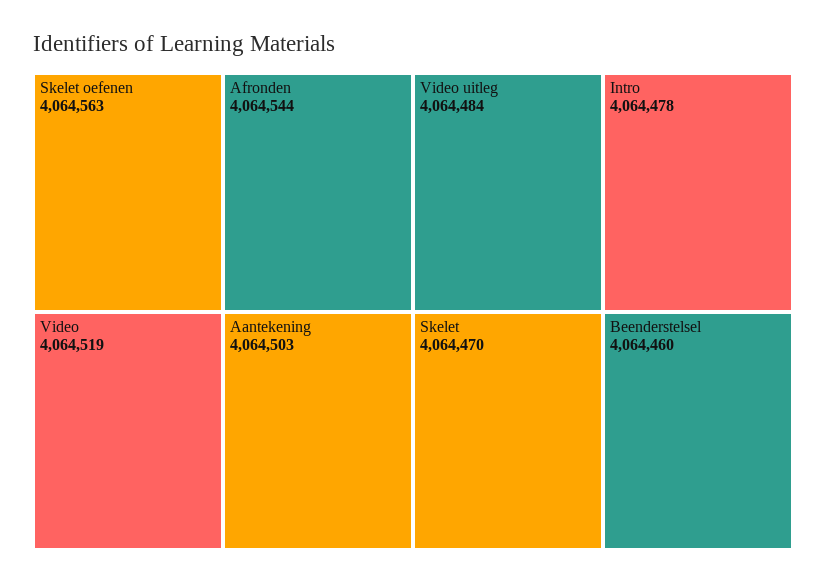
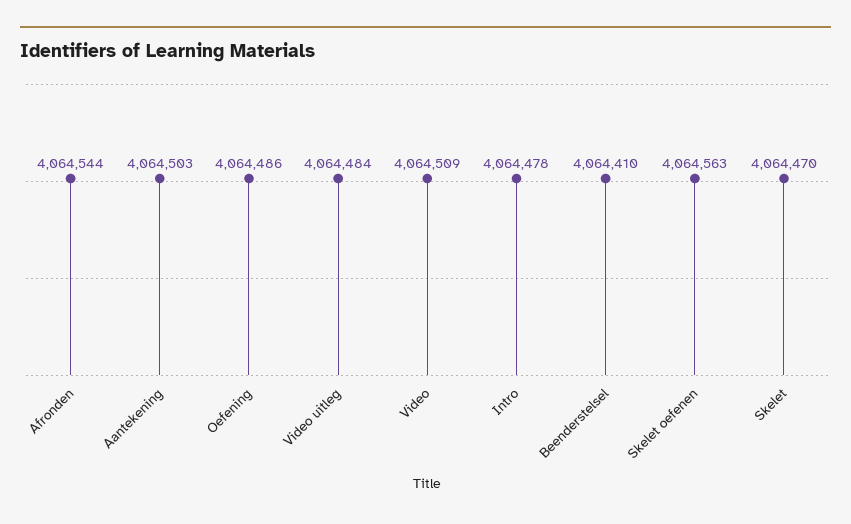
  {
    "Skelet oefenen": 4064563,
    "Afronden": 4064544,
-   "Video": 4064519,
+   "Video": 4064509,
    "Aantekening": 4064503,
    "Video uitleg": 4064484,
    "Intro": 4064478,
    "Skelet": 4064470,
-   "Beenderstelsel": 4064460
+   "Beenderstelsel": 4064410,
+   "Oefening": 4064486
  }

